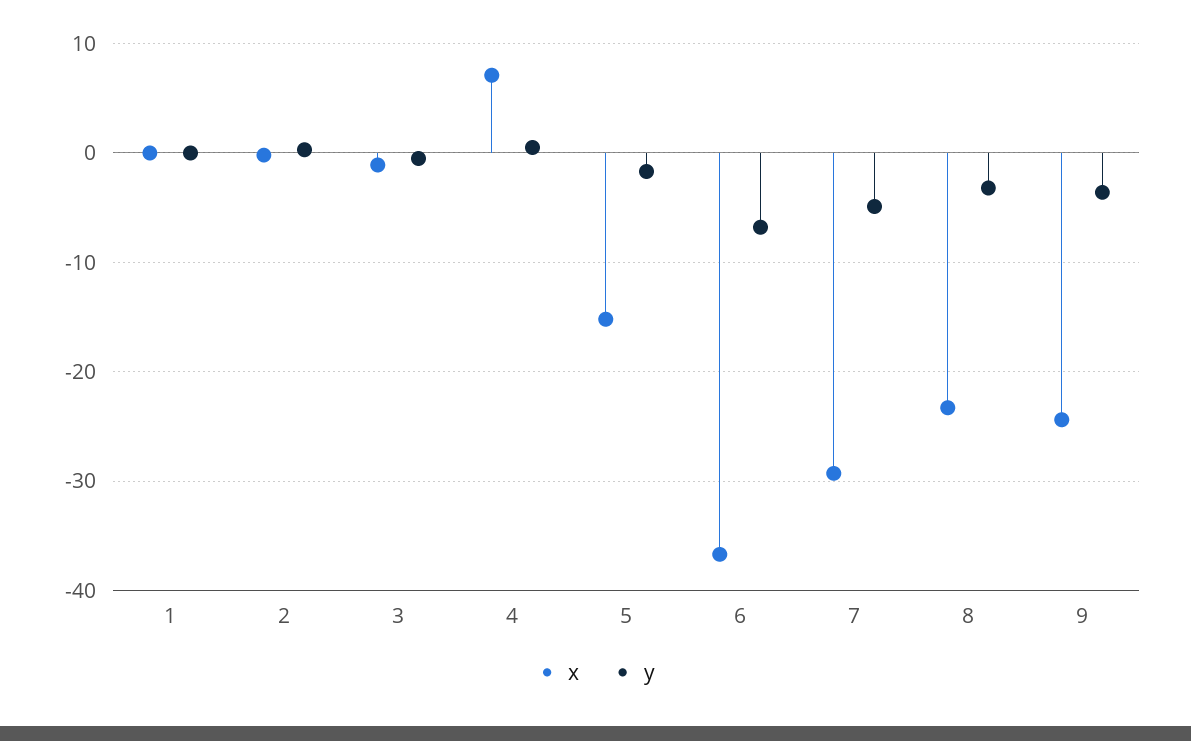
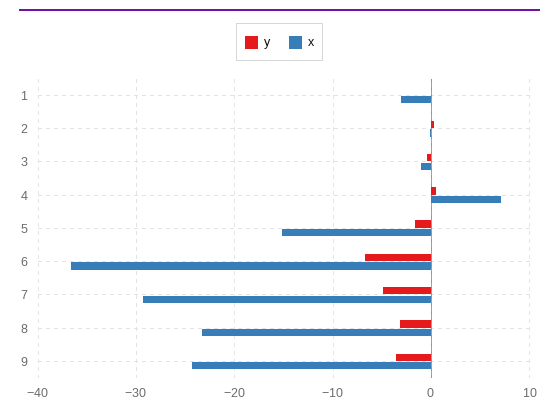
  {
    "x": {
-     "1": 0,
+     "1": -3,
      "2": 0,
      "3": -1,
      "4": 7,
      "5": -15,
      "6": -37,
      "7": -29,
      "8": -23,
      "9": -24
    },
    "y": {
      "1": 0,
      "2": 0,
      "3": -1,
      "4": 1,
      "5": -2,
      "6": -7,
      "7": -5,
      "8": -3,
      "9": -4
    }
  }

